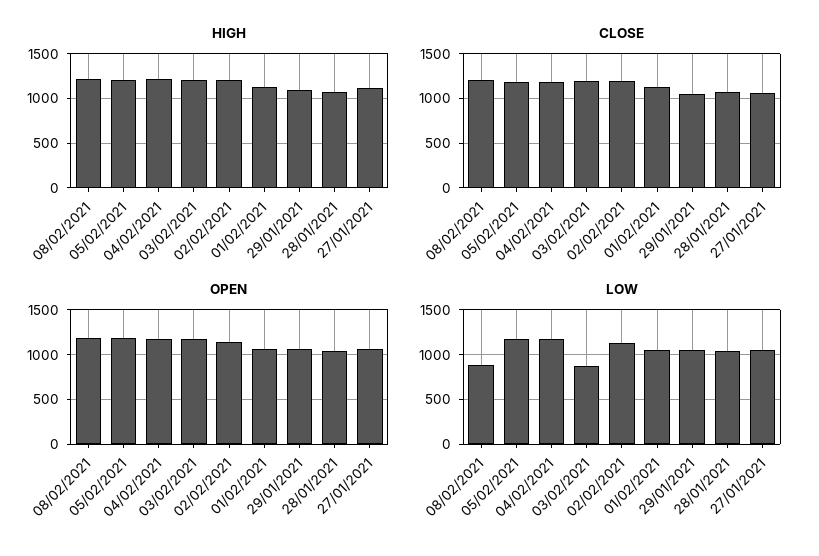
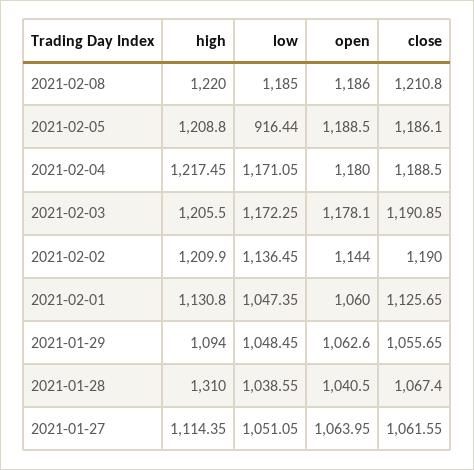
  {
    "HIGH": {
      "08/02/2021": 1220,
      "05/02/2021": 1208.8,
      "04/02/2021": 1217.45,
      "03/02/2021": 1205.5,
      "02/02/2021": 1209.9,
      "01/02/2021": 1130.8,
      "29/01/2021": 1094,
-     "28/01/2021": 1100,
+     "28/01/2021": 1310,
      "27/01/2021": 1114.35
    },
    "CLOSE": {
      "08/02/2021": 1210.8,
      "05/02/2021": 1186.1,
      "04/02/2021": 1188.5,
      "03/02/2021": 1190.85,
      "02/02/2021": 1190,
      "01/02/2021": 1125.65,
      "29/01/2021": 1055.65,
      "28/01/2021": 1067.4,
      "27/01/2021": 1061.55
    },
    "OPEN": {
      "08/02/2021": 1186,
      "05/02/2021": 1188.5,
      "04/02/2021": 1180,
      "03/02/2021": 1178.1,
      "02/02/2021": 1144,
      "01/02/2021": 1060,
      "29/01/2021": 1062.6,
      "28/01/2021": 1040.5,
      "27/01/2021": 1063.95
    },
    "LOW": {
-     "08/02/2021": 900,
+     "08/02/2021": 1185,
-     "05/02/2021": 1200,
+     "05/02/2021": 916.44,
      "04/02/2021": 1171.05,
-     "03/02/2021": 900,
+     "03/02/2021": 1172.25,
      "02/02/2021": 1136.45,
      "01/02/2021": 1047.35,
      "29/01/2021": 1048.45,
      "28/01/2021": 1038.55,
      "27/01/2021": 1051.05
    }
  }

